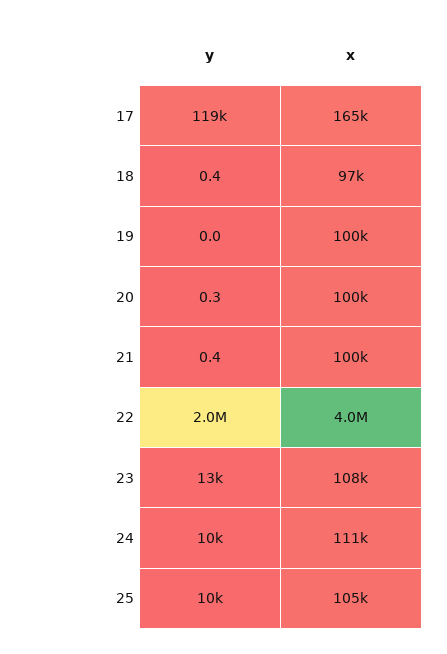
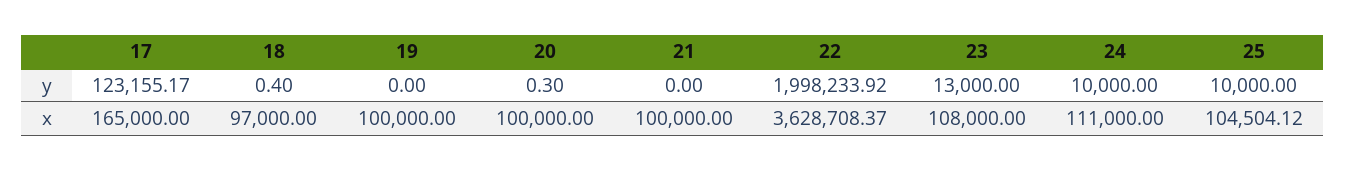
  {
    "y": {
-     "17": 119000,
+     "17": 123155.17,
      "18": 0.4,
      "19": 0,
      "20": 0.3,
-     "21": 0.4,
+     "21": 0,
      "22": 1998233.92,
      "23": 13000,
      "24": 10000,
      "25": 10000
    },
    "x": {
      "17": 165000,
      "18": 97000,
      "19": 100000,
      "20": 100000,
      "21": 100000,
-     "22": 4000000,
+     "22": 3628708.37,
      "23": 108000,
      "24": 111000,
      "25": 104504.12
    }
  }

